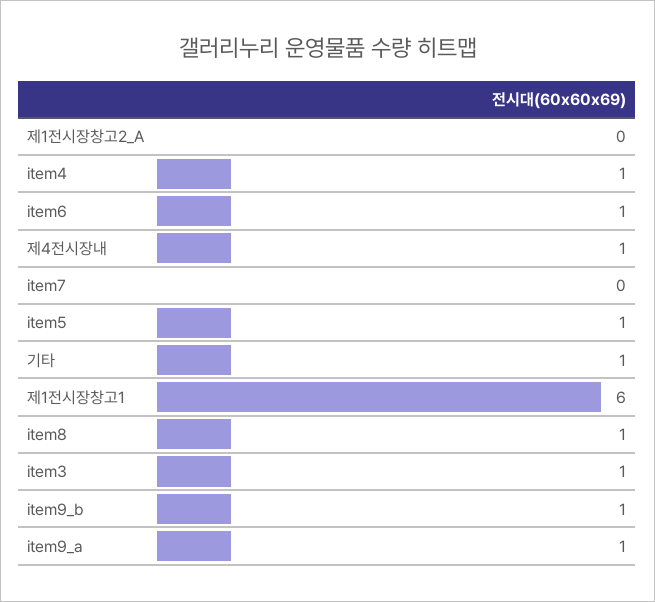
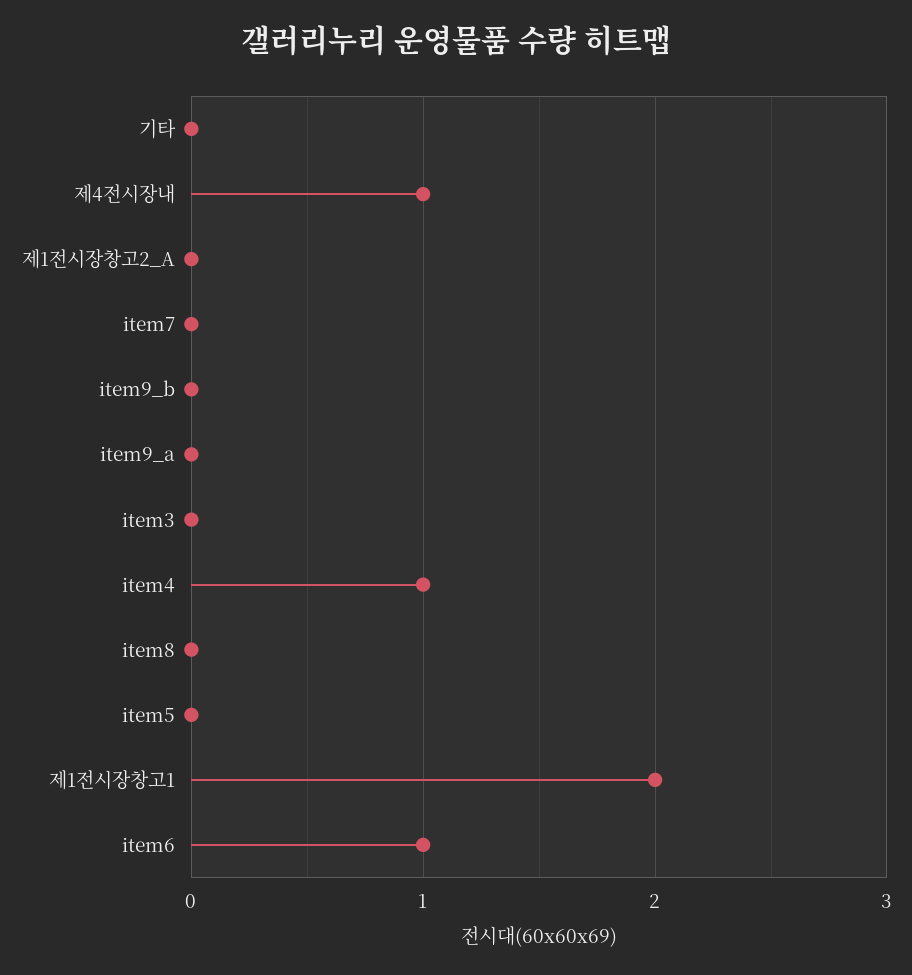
  {
    "제1전시장창고2_A": 0,
    "item4": 1,
    "item6": 1,
    "제4전시장내": 1,
    "item7": 0,
-   "item5": 1,
+   "item5": 0,
-   "기타": 1,
+   "기타": 0,
-   "제1전시장창고1": 6,
+   "제1전시장창고1": 2,
-   "item8": 1,
+   "item8": 0,
-   "item3": 1,
+   "item3": 0,
-   "item9_b": 1,
+   "item9_b": 0,
-   "item9_a": 1
+   "item9_a": 0
  }

